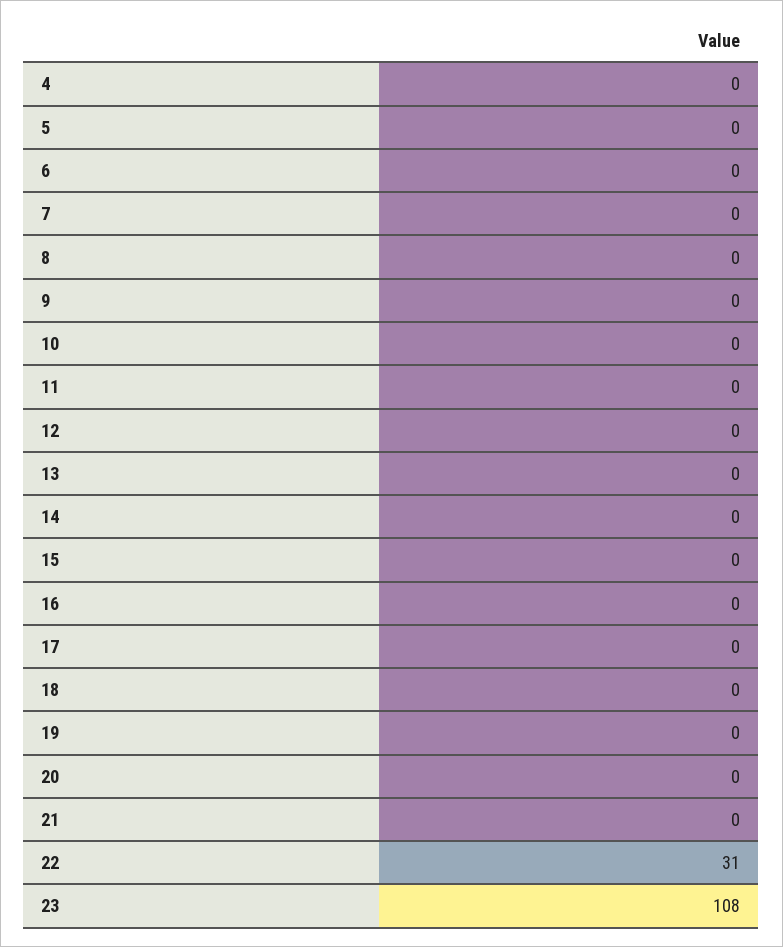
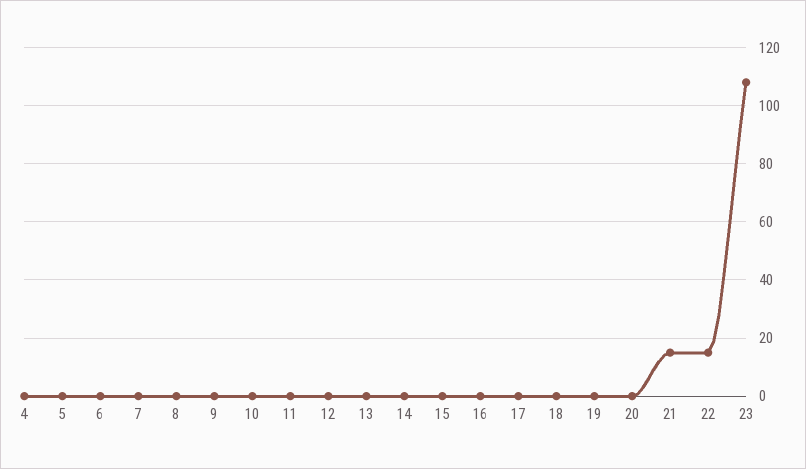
  {
    "4": 0,
    "5": 0,
    "6": 0,
    "7": 0,
    "8": 0,
    "9": 0,
    "10": 0,
    "11": 0,
    "12": 0,
    "13": 0,
    "14": 0,
    "15": 0,
    "16": 0,
    "17": 0,
    "18": 0,
    "19": 0,
    "20": 0,
-   "21": 0,
+   "21": 15,
-   "22": 31,
+   "22": 15,
    "23": 108
  }

